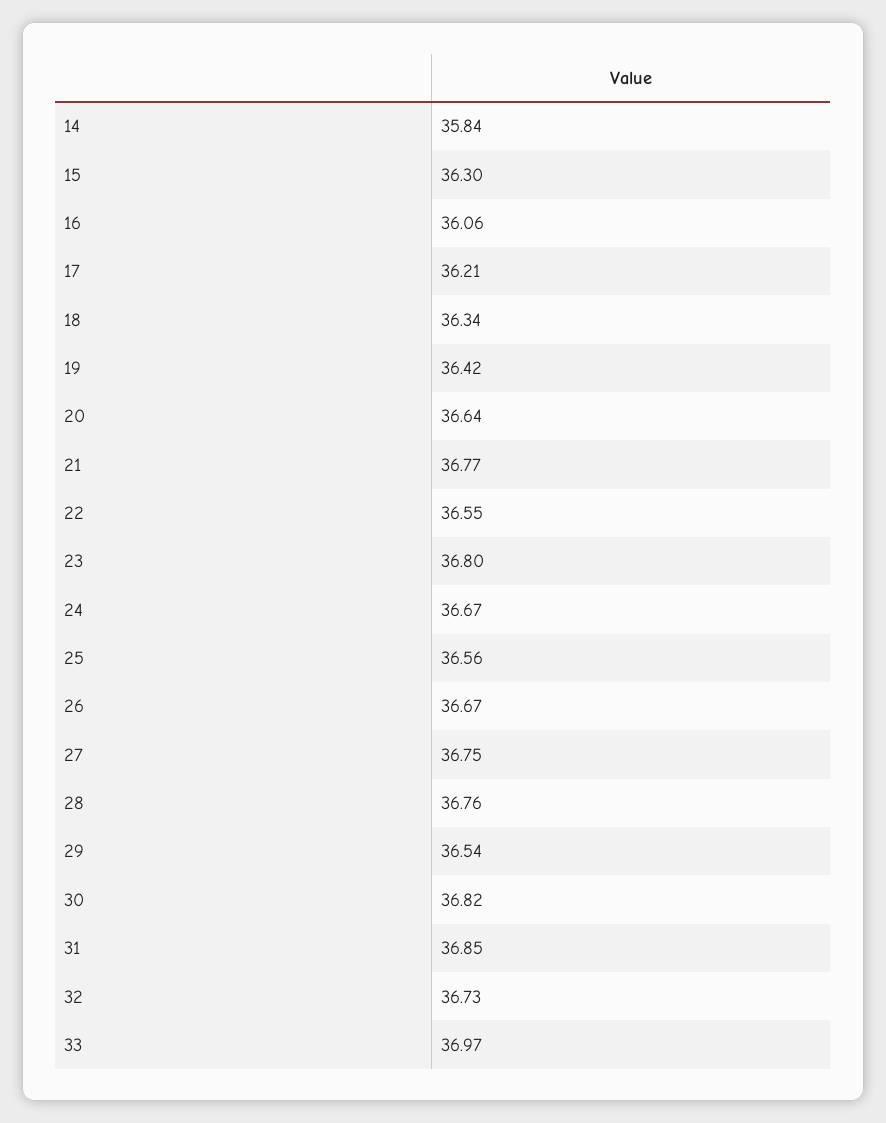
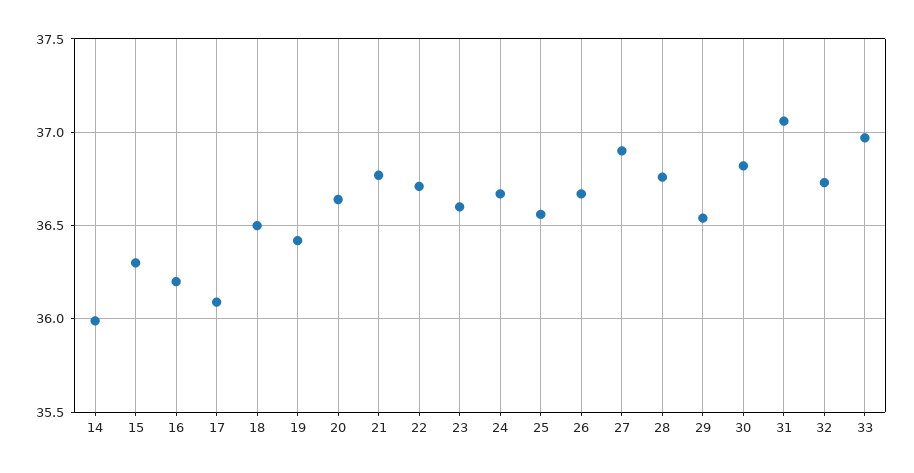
  {
-   "14": 35.84,
+   "14": 36,
    "15": 36.3,
-   "16": 36.06,
+   "16": 36.2,
-   "17": 36.21,
+   "17": 36.1,
-   "18": 36.34,
+   "18": 36.5,
    "19": 36.42,
    "20": 36.64,
    "21": 36.77,
-   "22": 36.55,
+   "22": 36.7,
-   "23": 36.8,
+   "23": 36.6,
    "24": 36.67,
    "25": 36.56,
    "26": 36.67,
-   "27": 36.75,
+   "27": 36.9,
    "28": 36.76,
    "29": 36.54,
    "30": 36.82,
-   "31": 36.85,
+   "31": 37.05,
    "32": 36.73,
    "33": 36.97
  }

